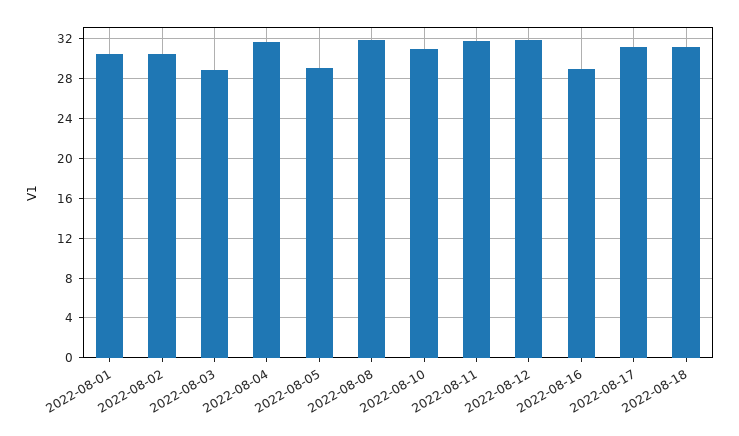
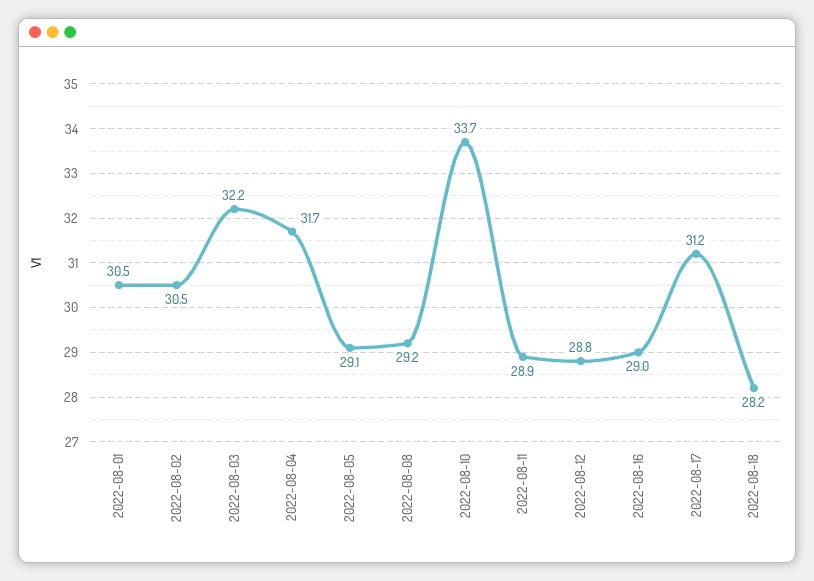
  {
    "2022-08-01": 30.5,
    "2022-08-02": 30.5,
-   "2022-08-03": 29,
+   "2022-08-03": 32.2,
    "2022-08-04": 31.7,
    "2022-08-05": 29.1,
-   "2022-08-08": 32,
+   "2022-08-08": 29.2,
-   "2022-08-10": 31,
+   "2022-08-10": 33.7,
-   "2022-08-11": 32,
+   "2022-08-11": 28.9,
-   "2022-08-12": 32,
+   "2022-08-12": 28.8,
    "2022-08-16": 29,
    "2022-08-17": 31.2,
-   "2022-08-18": 31
+   "2022-08-18": 28.2
  }

